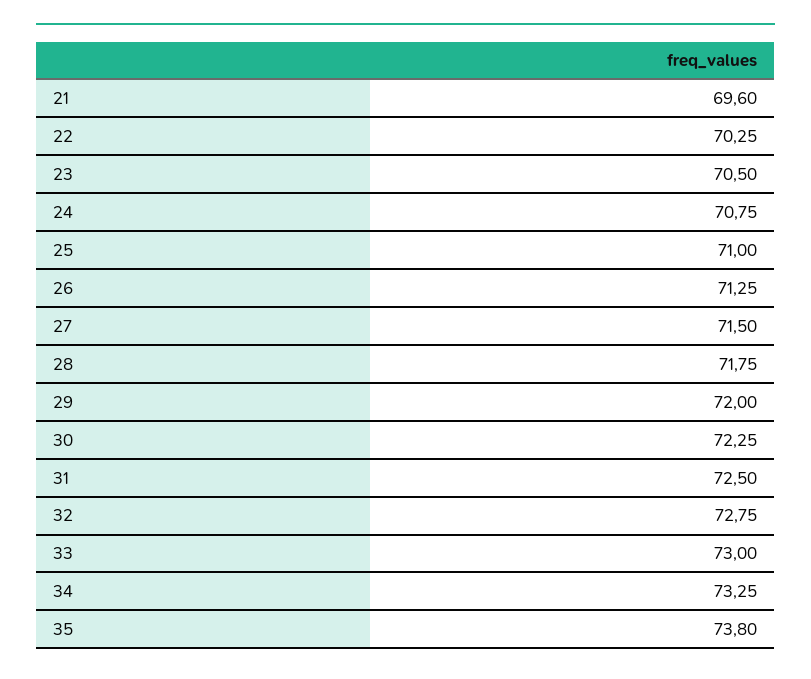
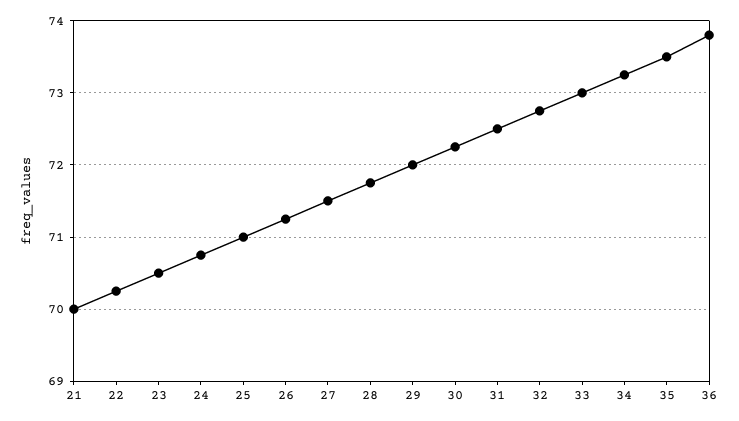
  {
-   "21": 69.6,
+   "21": 70,
    "22": 70.25,
    "23": 70.5,
    "24": 70.75,
    "25": 71,
    "26": 71.25,
    "27": 71.5,
    "28": 71.75,
    "29": 72,
    "30": 72.25,
    "31": 72.5,
    "32": 72.75,
    "33": 73,
    "34": 73.25,
-   "35": 73.8
+   "35": 73.5,
+   "36": 73.8
  }

